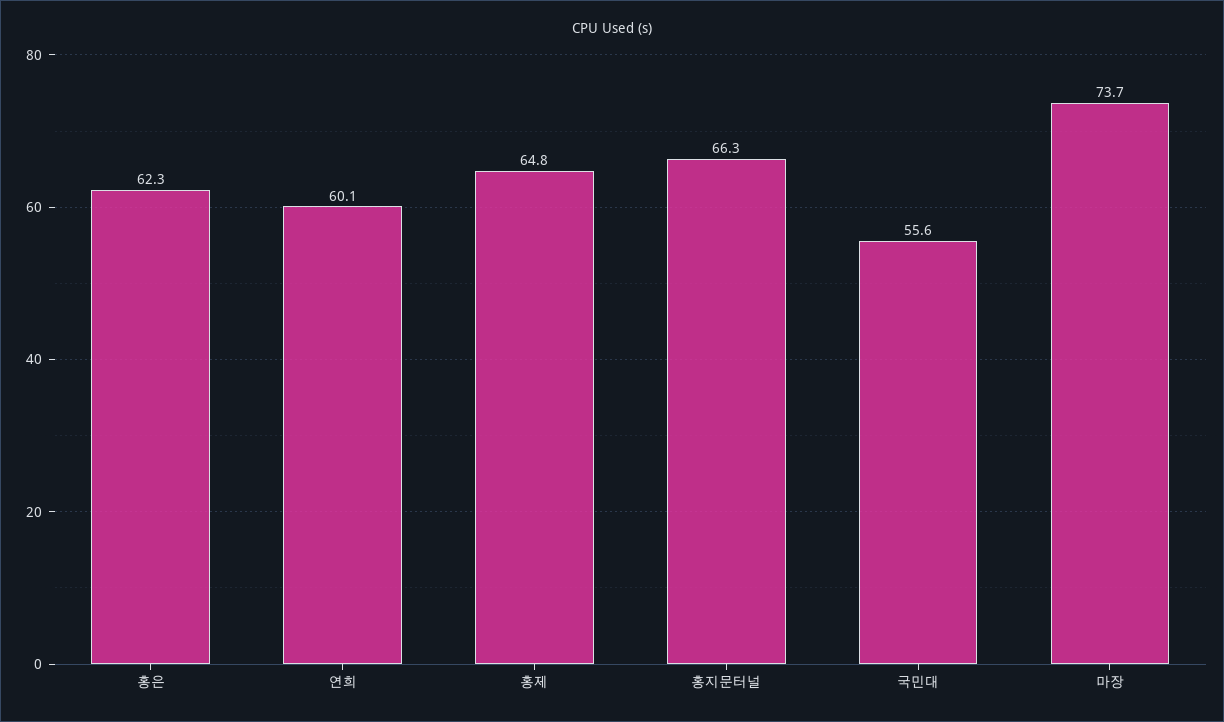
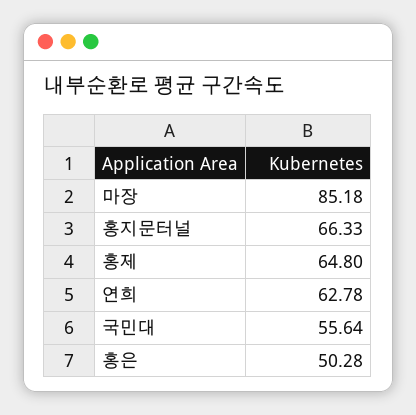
  {
-   "홍은": 62.3,
+   "홍은": 50.28,
-   "연희": 60.1,
+   "연희": 62.78,
    "홍제": 64.8,
    "홍지문터널": 66.33,
    "국민대": 55.64,
-   "마장": 73.7
+   "마장": 85.18
  }

